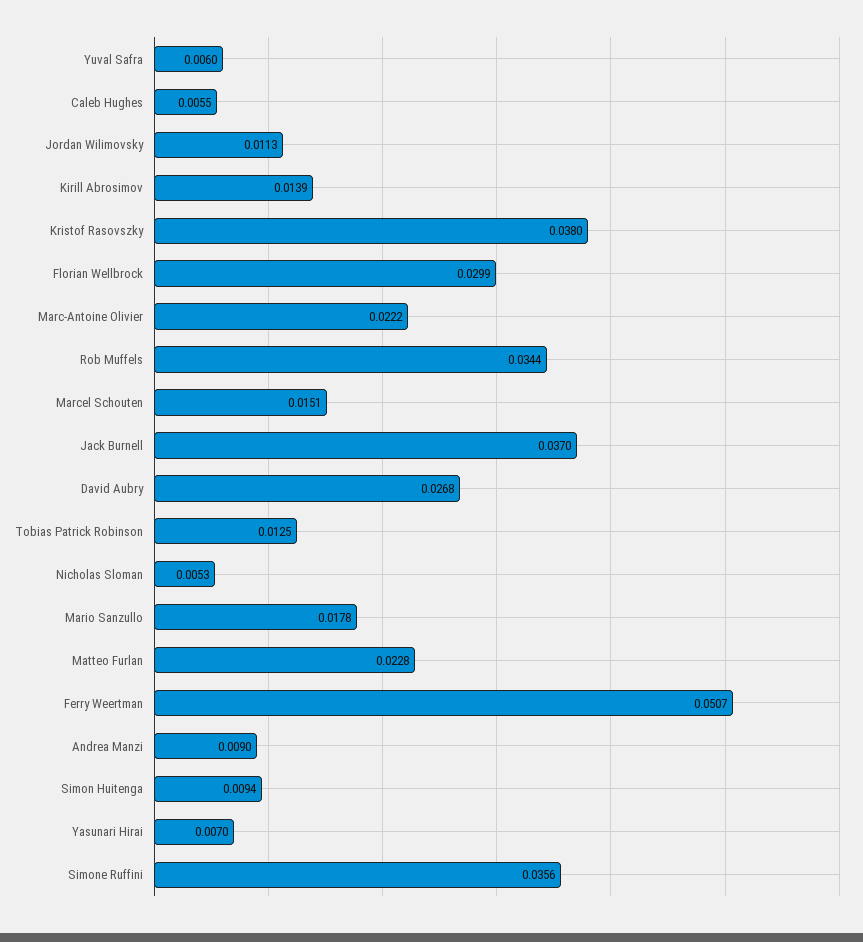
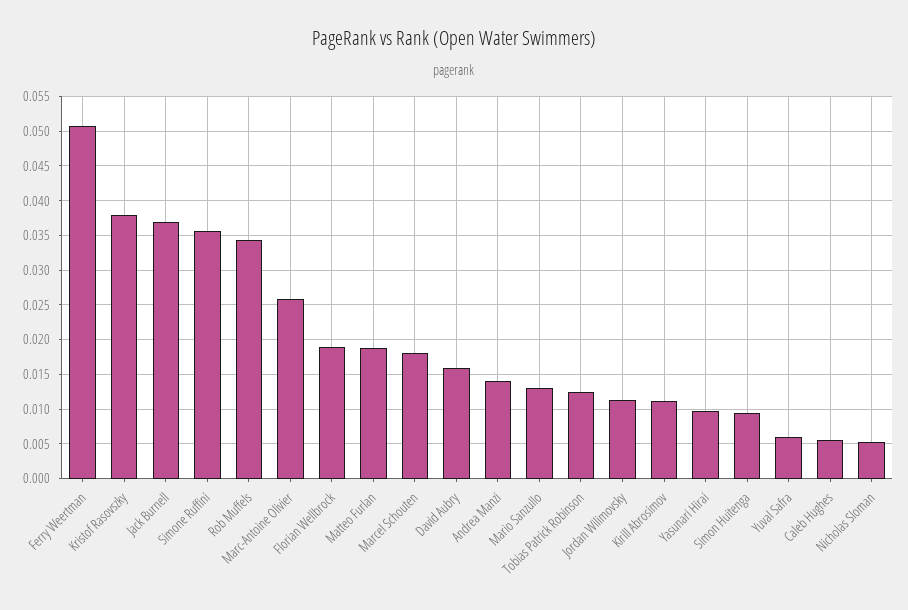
  {
    "Yuval Safra": 0.006,
    "Caleb Hughes": 0.0055,
    "Jordan Wilimovsky": 0.0113,
-   "Kirill Abrosimov": 0.0139,
+   "Kirill Abrosimov": 0.011,
    "Kristof Rasovszky": 0.038,
-   "Florian Wellbrock": 0.0299,
+   "Florian Wellbrock": 0.019,
-   "Marc-Antoine Olivier": 0.0222,
+   "Marc-Antoine Olivier": 0.026,
    "Rob Muffels": 0.0344,
-   "Marcel Schouten": 0.0151,
+   "Marcel Schouten": 0.018,
    "Jack Burnell": 0.037,
-   "David Aubry": 0.0268,
+   "David Aubry": 0.016,
    "Tobias Patrick Robinson": 0.0125,
    "Nicholas Sloman": 0.0053,
-   "Mario Sanzullo": 0.0178,
+   "Mario Sanzullo": 0.013,
-   "Matteo Furlan": 0.0228,
+   "Matteo Furlan": 0.019,
    "Ferry Weertman": 0.0507,
-   "Andrea Manzi": 0.009,
+   "Andrea Manzi": 0.014,
    "Simon Huitenga": 0.0094,
-   "Yasunari Hirai": 0.007,
+   "Yasunari Hirai": 0.01,
    "Simone Ruffini": 0.0356
  }

